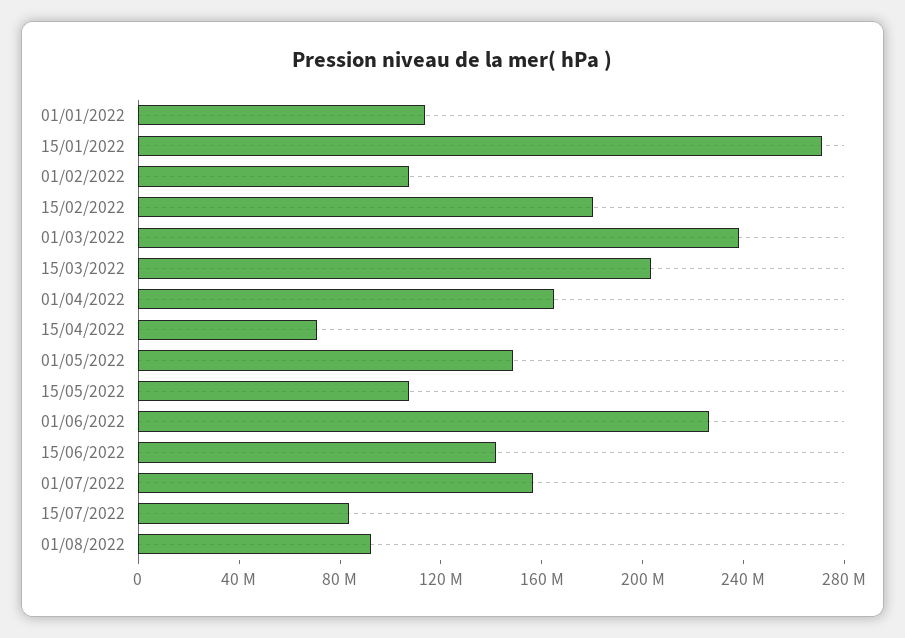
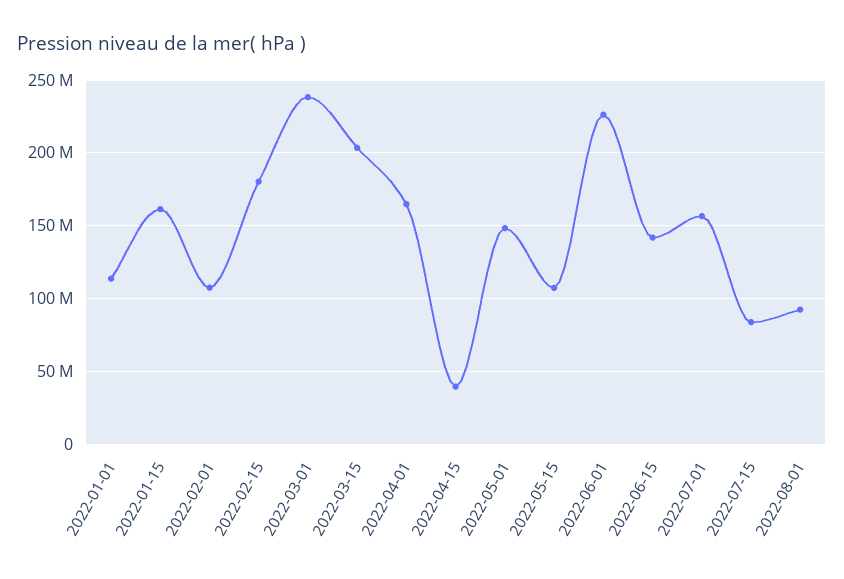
  {
    "01/01/2022": 115000000,
-   "15/01/2022": 270000000,
+   "15/01/2022": 160000000,
    "01/02/2022": 105000000,
    "15/02/2022": 180000000,
    "01/03/2022": 240000000,
    "15/03/2022": 205000000,
    "01/04/2022": 165000000,
-   "15/04/2022": 70000000,
+   "15/04/2022": 40000000,
    "01/05/2022": 150000000,
    "15/05/2022": 105000000,
    "01/06/2022": 225000000,
    "15/06/2022": 140000000,
    "01/07/2022": 155000000,
    "15/07/2022": 85000000,
    "01/08/2022": 90000000
  }

